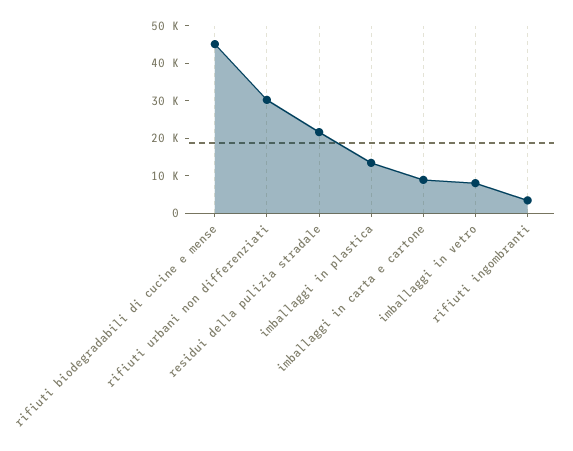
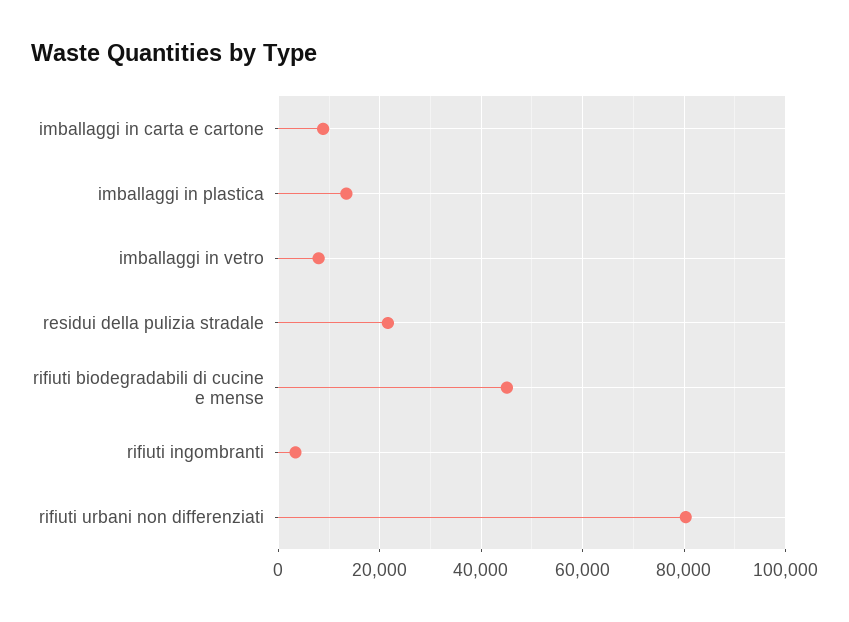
  {
    "rifiuti biodegradabili di cucine e mense": 46000,
-   "rifiuti urbani non differenziati": 30000,
+   "rifiuti urbani non differenziati": 80000,
    "residui della pulizia stradale": 22000,
    "imballaggi in plastica": 14000,
    "imballaggi in carta e cartone": 8000,
    "imballaggi in vetro": 8000,
    "rifiuti ingombranti": 4000
  }

